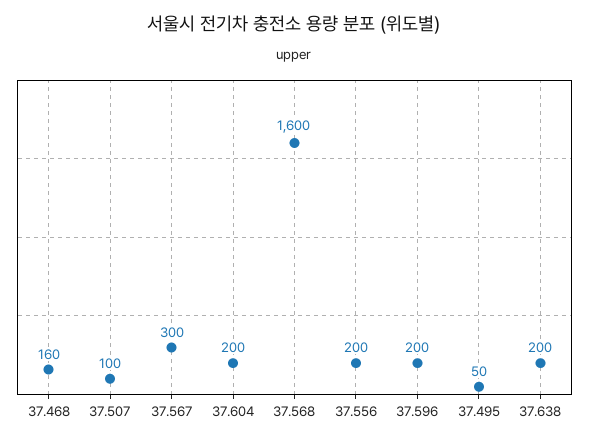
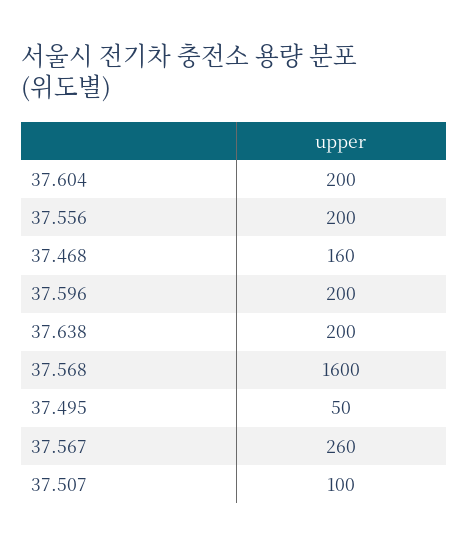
  {
    "37.468": 160,
    "37.507": 100,
-   "37.567": 300,
+   "37.567": 260,
    "37.604": 200,
    "37.568": 1600,
    "37.556": 200,
    "37.596": 200,
    "37.495": 50,
    "37.638": 200
  }

